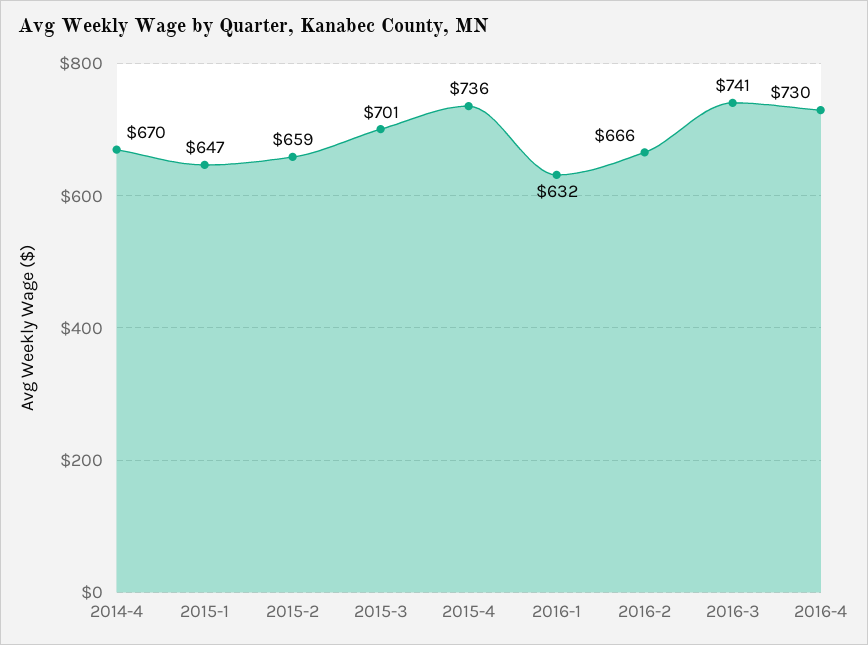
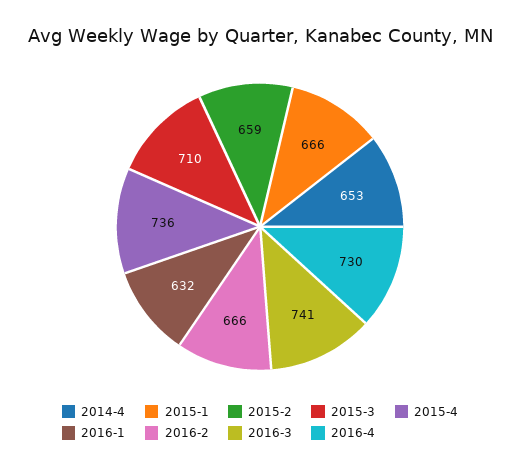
  {
-   "2014-4": 670,
+   "2014-4": 653,
-   "2015-1": 647,
+   "2015-1": 666,
    "2015-2": 659,
-   "2015-3": 701,
+   "2015-3": 710,
    "2015-4": 736,
    "2016-1": 632,
    "2016-2": 666,
    "2016-3": 741,
    "2016-4": 730
  }

